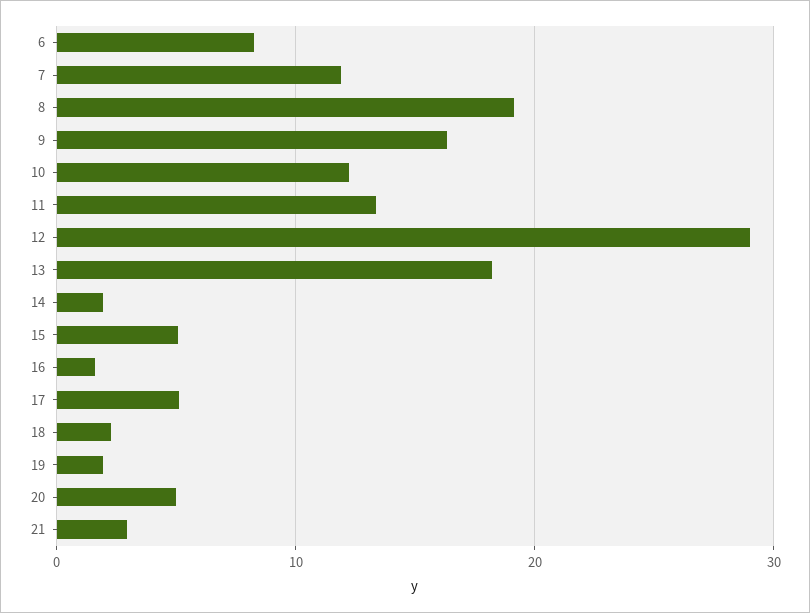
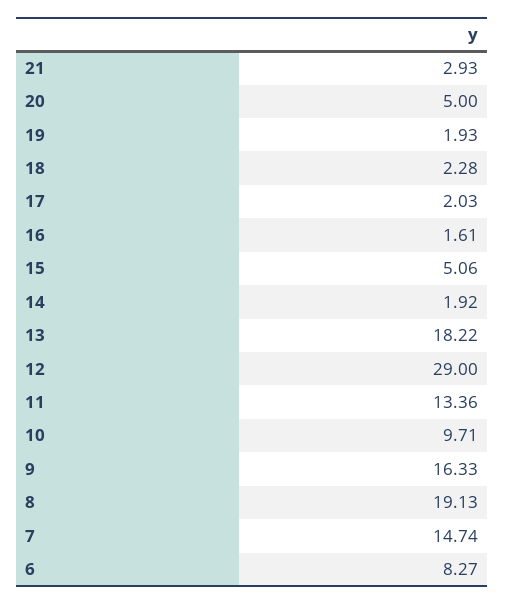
  {
    "6": 8.27,
-   "7": 12,
+   "7": 14.74,
    "8": 19.13,
    "9": 16.33,
-   "10": 12,
+   "10": 9.71,
    "11": 13.36,
    "12": 29,
    "13": 18.22,
    "14": 1.92,
    "15": 5.06,
    "16": 1.61,
-   "17": 5,
+   "17": 2.03,
    "18": 2.28,
    "19": 1.93,
    "20": 5,
    "21": 2.93
  }

